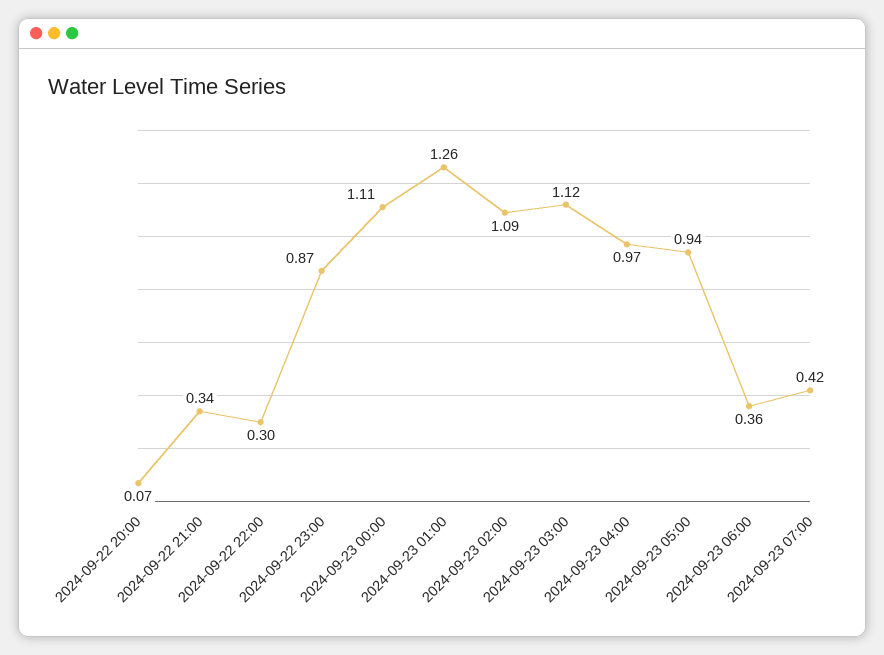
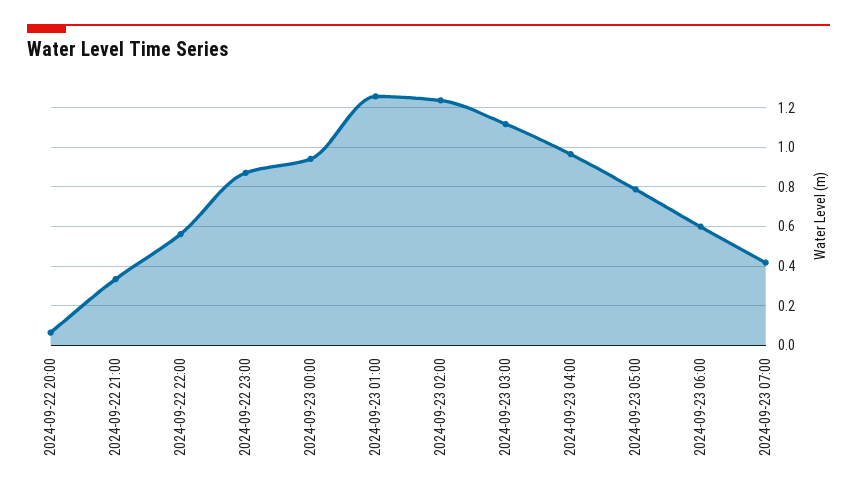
  {
    "2024-09-22 20:00": 0.07,
    "2024-09-22 21:00": 0.34,
-   "2024-09-22 22:00": 0.3,
+   "2024-09-22 22:00": 0.55,
    "2024-09-22 23:00": 0.87,
-   "2024-09-23 00:00": 1.11,
+   "2024-09-23 00:00": 0.95,
    "2024-09-23 01:00": 1.26,
-   "2024-09-23 02:00": 1.09,
+   "2024-09-23 02:00": 1.25,
    "2024-09-23 03:00": 1.12,
    "2024-09-23 04:00": 0.97,
-   "2024-09-23 05:00": 0.94,
+   "2024-09-23 05:00": 0.8,
-   "2024-09-23 06:00": 0.36,
+   "2024-09-23 06:00": 0.6,
    "2024-09-23 07:00": 0.42
  }

